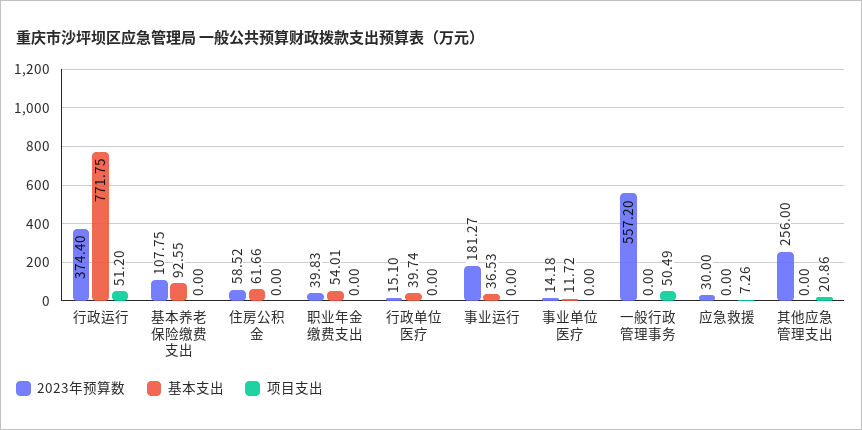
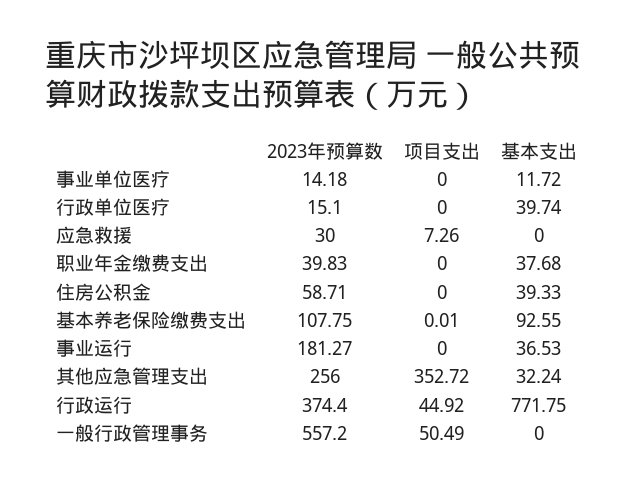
  {
    "2023年预算数": {
      "行政运行": 374.4,
      "基本养老保险缴费支出": 107.75,
-     "住房公积金": 58.52,
+     "住房公积金": 58.71,
      "职业年金缴费支出": 39.83,
      "行政单位医疗": 15.1,
      "事业运行": 181.27,
      "事业单位医疗": 14.18,
      "一般行政管理事务": 557.2,
      "应急救援": 30,
      "其他应急管理支出": 256
    },
    "基本支出": {
      "行政运行": 771.75,
      "基本养老保险缴费支出": 92.55,
-     "住房公积金": 61.66,
+     "住房公积金": 39.33,
-     "职业年金缴费支出": 54.01,
+     "职业年金缴费支出": 37.68,
      "行政单位医疗": 39.74,
      "事业运行": 36.53,
      "事业单位医疗": 11.72,
      "一般行政管理事务": 0,
      "应急救援": 0,
-     "其他应急管理支出": 0
+     "其他应急管理支出": 32.24
    },
    "项目支出": {
-     "行政运行": 51.2,
+     "行政运行": 44.92,
-     "基本养老保险缴费支出": 0,
+     "基本养老保险缴费支出": 0.01,
      "住房公积金": 0,
      "职业年金缴费支出": 0,
      "行政单位医疗": 0,
      "事业运行": 0,
      "事业单位医疗": 0,
      "一般行政管理事务": 50.49,
      "应急救援": 7.26,
-     "其他应急管理支出": 20.86
+     "其他应急管理支出": 352.72
    }
  }

